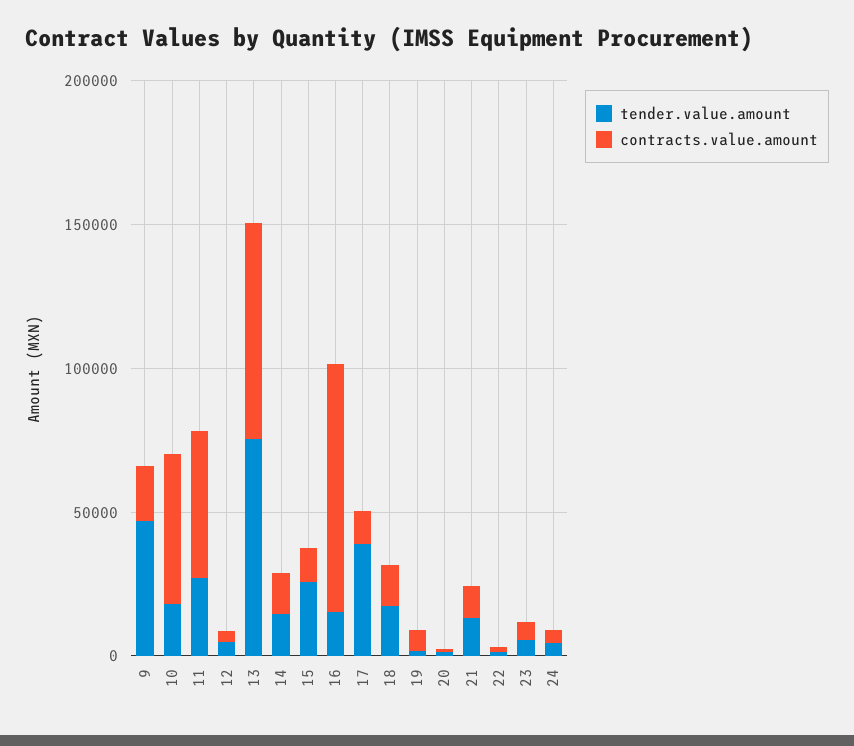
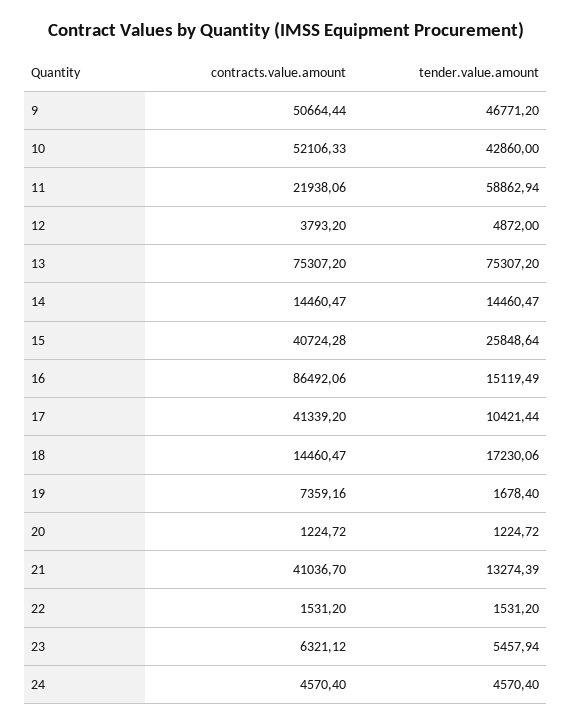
  {
    "tender.value.amount": {
      "9": 46771.2,
-     "10": 20000,
+     "10": 42860,
-     "11": 30000,
+     "11": 58862.94,
      "12": 4872,
      "13": 75307.2,
      "14": 14460.47,
      "15": 25848.64,
      "16": 15119.49,
-     "17": 40000,
+     "17": 10421.44,
      "18": 17230.06,
      "19": 1678.4,
      "20": 1224.72,
      "21": 13274.39,
      "22": 1531.2,
      "23": 5457.94,
      "24": 4570.4
    },
    "contracts.value.amount": {
-     "9": 20000,
+     "9": 50664.44,
      "10": 52106.33,
-     "11": 50000,
+     "11": 21938.06,
      "12": 3793.2,
      "13": 75307.2,
      "14": 14460.47,
-     "15": 10000,
+     "15": 40724.28,
      "16": 86492.06,
-     "17": 10000,
+     "17": 41339.2,
      "18": 14460.47,
      "19": 7359.16,
      "20": 1224.72,
-     "21": 10000,
+     "21": 41036.7,
      "22": 1531.2,
      "23": 6321.12,
      "24": 4570.4
    }
  }

